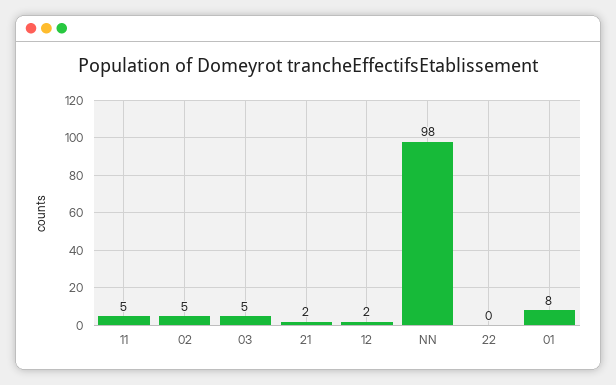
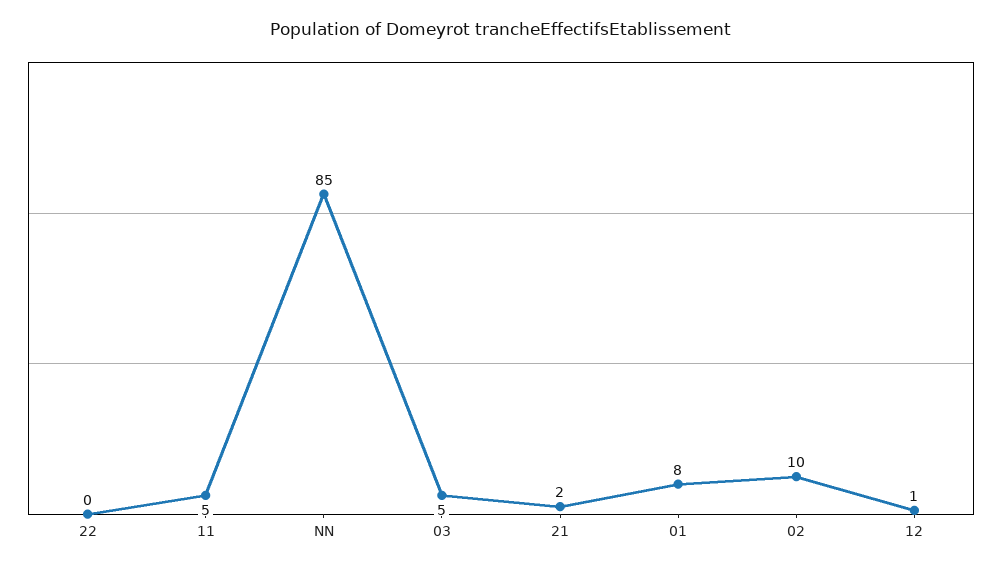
  {
    "11": 5,
-   "02": 5,
+   "02": 10,
    "03": 5,
    "21": 2,
-   "12": 2,
+   "12": 1,
-   "NN": 98,
+   "NN": 85,
    "22": 0,
    "01": 8
  }

